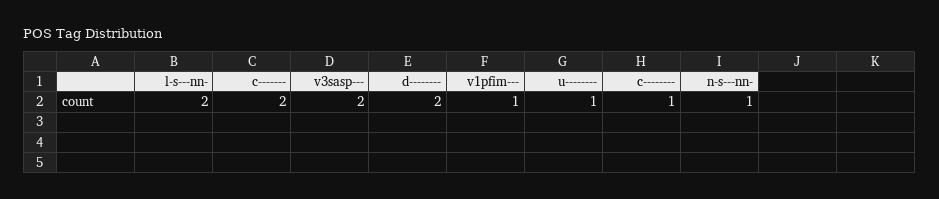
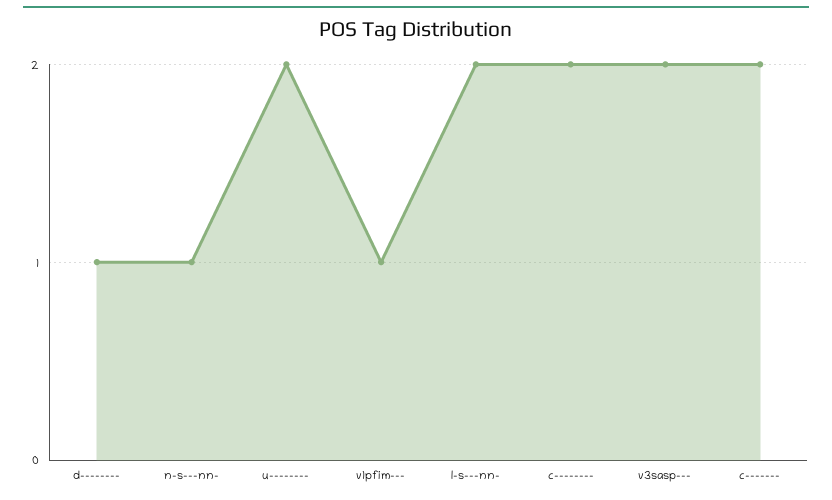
  {
    "l-s---nn-": 2,
    "c-------": 2,
    "v3sasp---": 2,
-   "d--------": 2,
+   "d--------": 1,
    "v1pfim---": 1,
-   "u--------": 1,
+   "u--------": 2,
-   "c--------": 1,
+   "c--------": 2,
    "n-s---nn-": 1
  }

